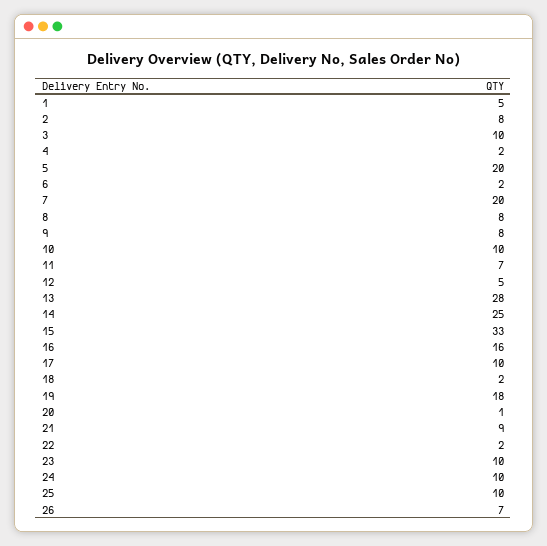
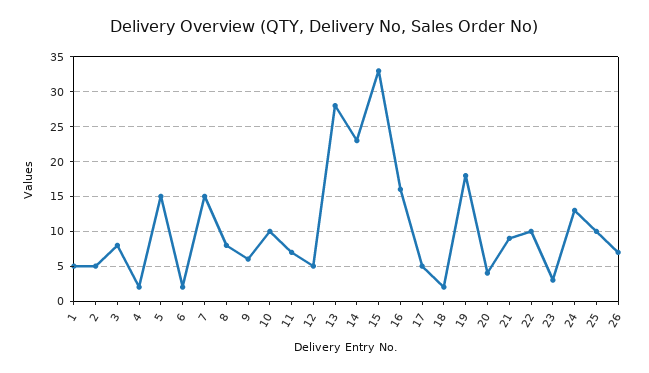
  {
    "1": 5,
-   "2": 8,
+   "2": 5,
-   "3": 10,
+   "3": 8,
    "4": 2,
-   "5": 20,
+   "5": 15,
    "6": 2,
-   "7": 20,
+   "7": 15,
    "8": 8,
-   "9": 8,
+   "9": 6,
    "10": 10,
    "11": 7,
    "12": 5,
    "13": 28,
-   "14": 25,
+   "14": 23,
    "15": 33,
    "16": 16,
-   "17": 10,
+   "17": 5,
    "18": 2,
    "19": 18,
-   "20": 1,
+   "20": 4,
    "21": 9,
-   "22": 2,
+   "22": 10,
-   "23": 10,
+   "23": 3,
-   "24": 10,
+   "24": 13,
    "25": 10,
    "26": 7
  }

